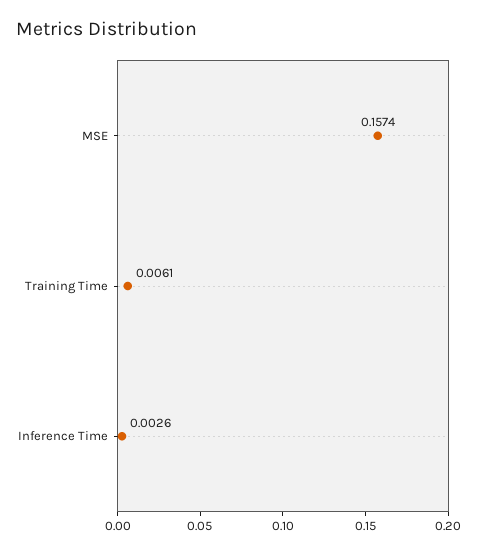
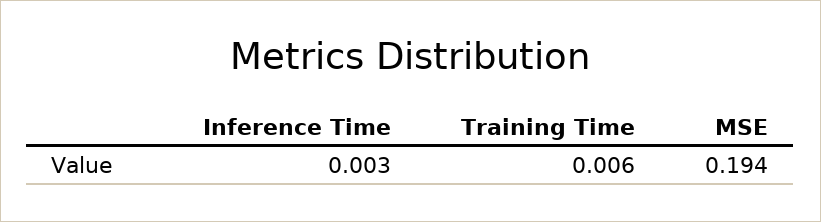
  {
-   "MSE": 0.1574,
+   "MSE": 0.194,
    "Training Time": 0.0061,
    "Inference Time": 0.0026
  }

